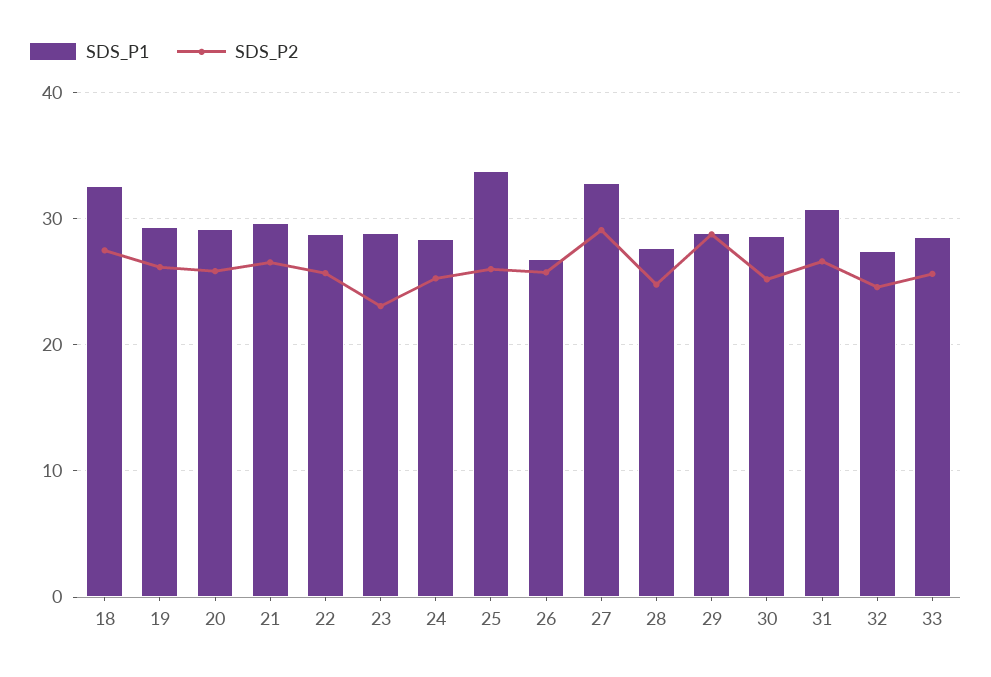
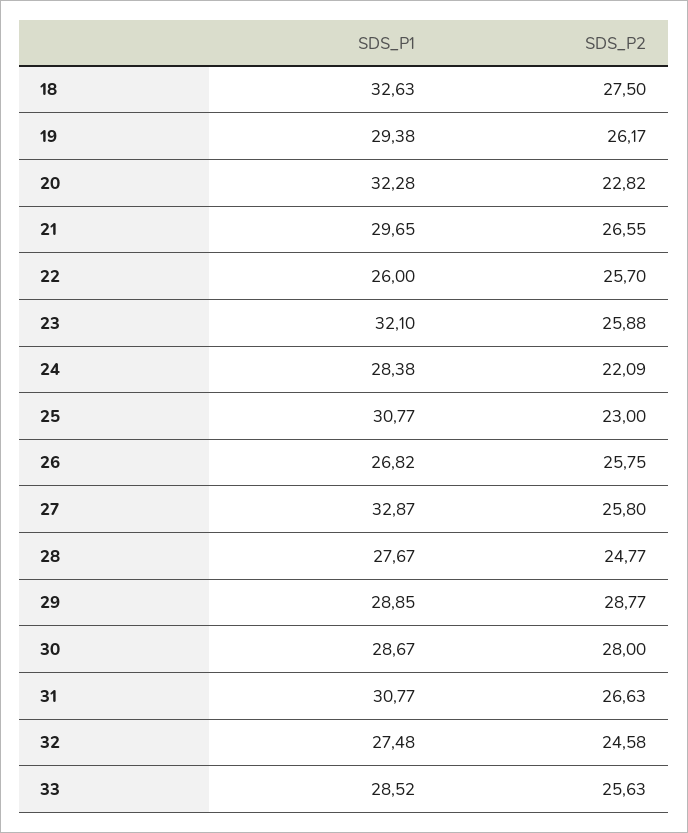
  {
    "SDS_P1": {
      "18": 32.63,
      "19": 29.38,
-     "20": 29,
+     "20": 32.28,
      "21": 29.65,
-     "22": 29,
+     "22": 26,
-     "23": 29,
+     "23": 32.1,
      "24": 28.38,
-     "25": 34,
+     "25": 30.77,
      "26": 26.82,
      "27": 32.87,
      "28": 27.67,
      "29": 28.85,
      "30": 28.67,
      "31": 30.77,
      "32": 27.48,
      "33": 28.52
    },
    "SDS_P2": {
      "18": 27.5,
      "19": 26.17,
-     "20": 26,
+     "20": 22.82,
      "21": 26.55,
      "22": 25.7,
-     "23": 23,
+     "23": 25.88,
-     "24": 25,
+     "24": 22.09,
-     "25": 26,
+     "25": 23,
      "26": 25.75,
-     "27": 29,
+     "27": 25.8,
      "28": 24.77,
      "29": 28.77,
-     "30": 25,
+     "30": 28,
      "31": 26.63,
      "32": 24.58,
      "33": 25.63
    }
  }

